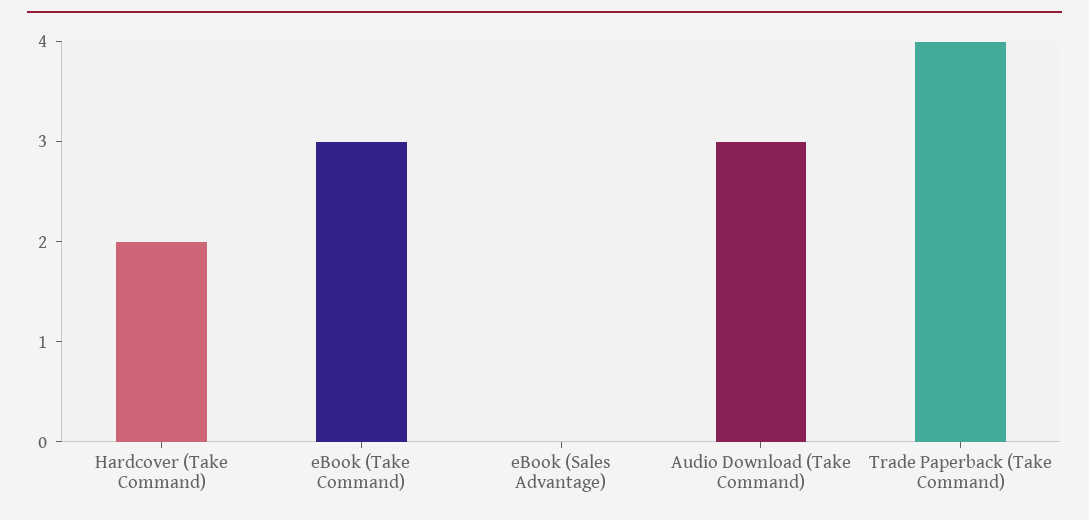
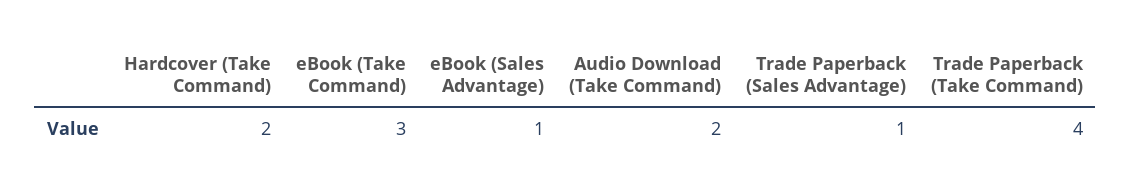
  {
    "Hardcover (Take Command)": 2,
    "eBook (Take Command)": 3,
-   "eBook (Sales Advantage)": 0,
+   "eBook (Sales Advantage)": 1,
-   "Audio Download (Take Command)": 3,
+   "Audio Download (Take Command)": 2,
-   "Trade Paperback (Take Command)": 4
+   "Trade Paperback (Take Command)": 4,
+   "Trade Paperback (Sales Advantage)": 1
  }

